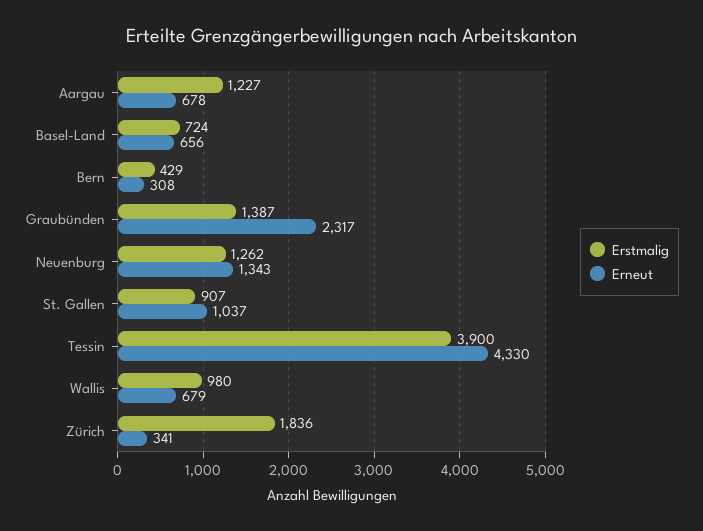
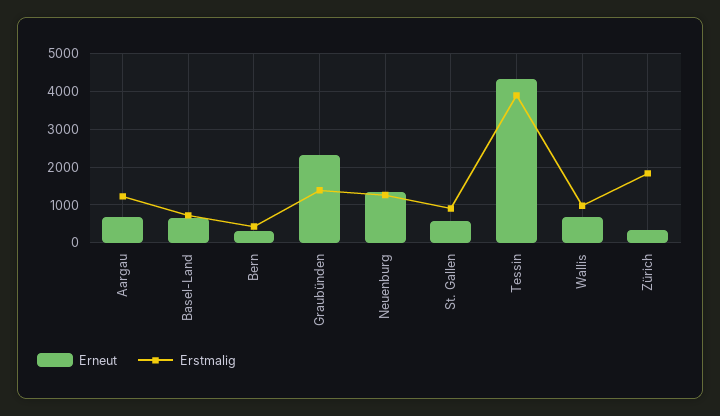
  {
    "Erstmalig": {
      "Aargau": 1227,
      "Basel-Land": 724,
      "Bern": 429,
      "Graubünden": 1387,
      "Neuenburg": 1262,
      "St. Gallen": 907,
      "Tessin": 3900,
      "Wallis": 980,
      "Zürich": 1836
    },
    "Erneut": {
      "Aargau": 678,
      "Basel-Land": 656,
      "Bern": 308,
      "Graubünden": 2317,
      "Neuenburg": 1343,
-     "St. Gallen": 1037,
+     "St. Gallen": 600,
      "Tessin": 4330,
      "Wallis": 679,
      "Zürich": 341
    }
  }

